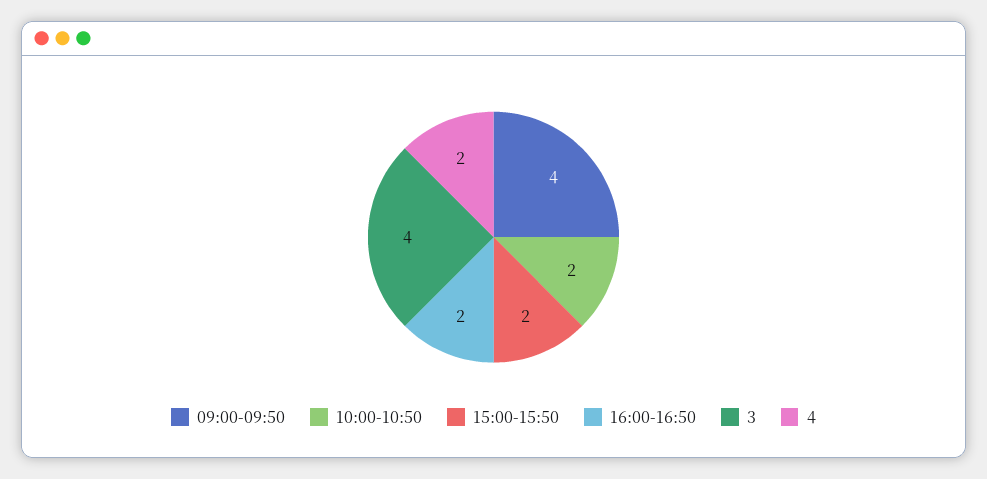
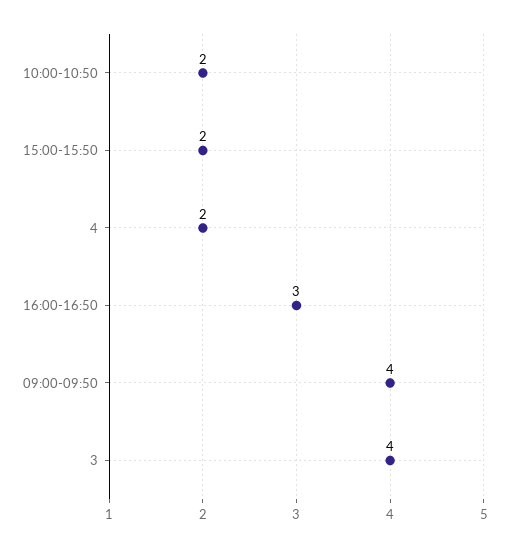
  {
    "09:00-09:50": 4,
    "10:00-10:50": 2,
    "15:00-15:50": 2,
-   "16:00-16:50": 2,
+   "16:00-16:50": 3,
    "3": 4,
    "4": 2
  }

